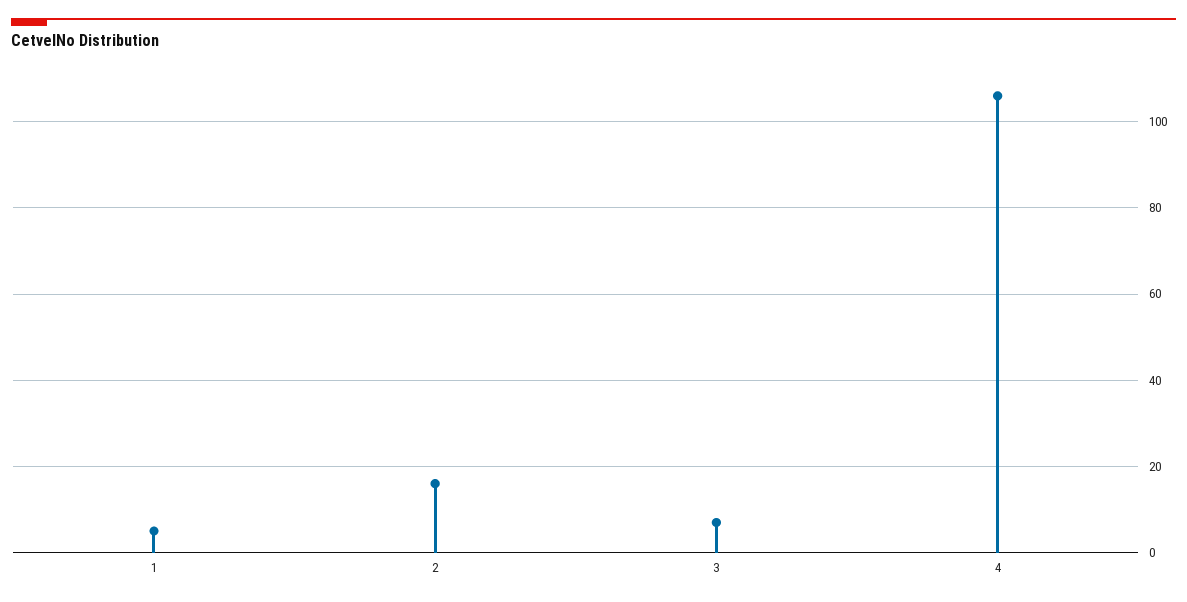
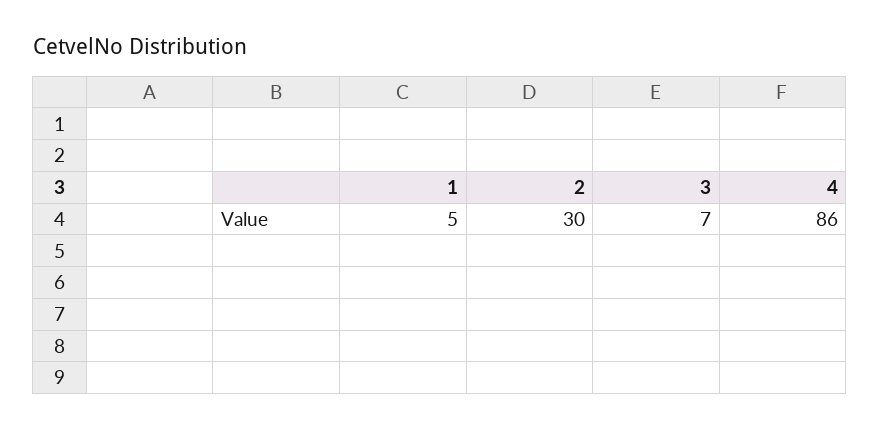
  {
    "1": 5,
-   "2": 15,
+   "2": 30,
    "3": 7,
-   "4": 105
+   "4": 86
  }

